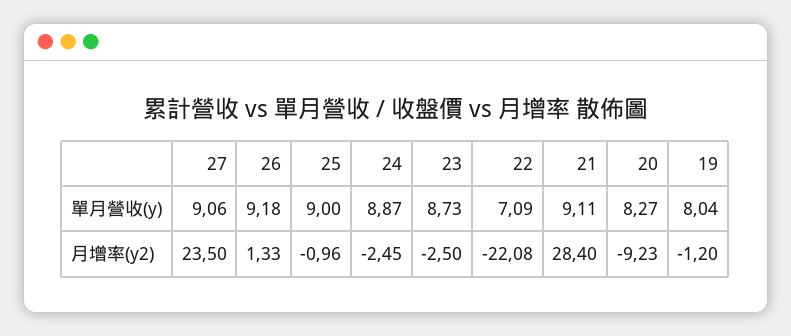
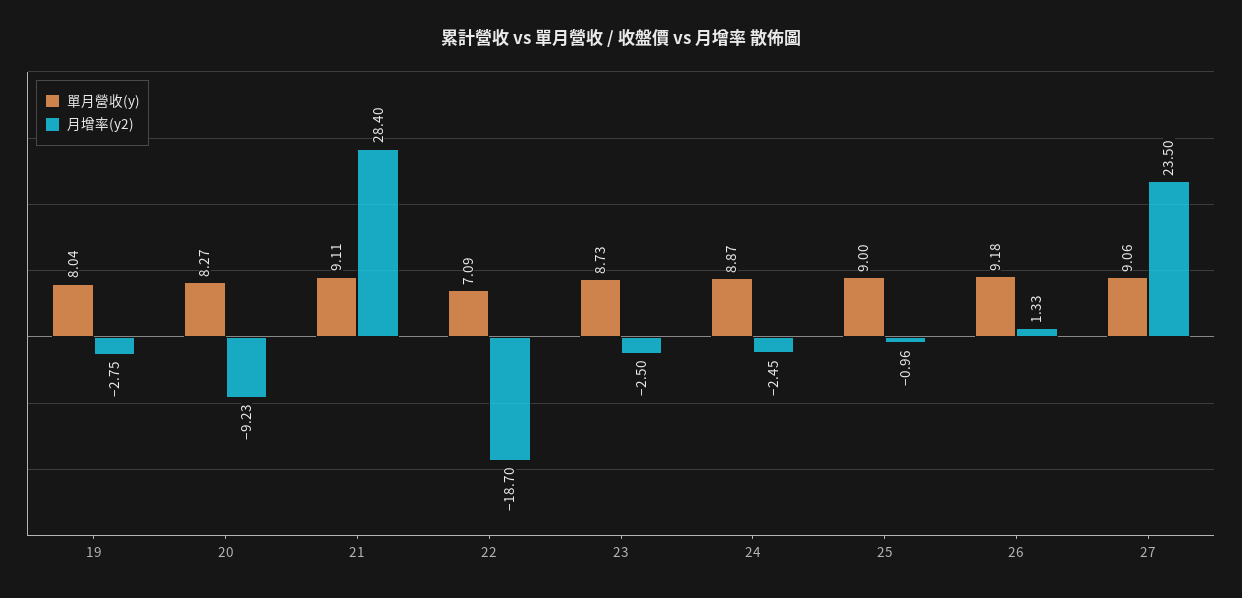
  {
    "單月營收(y)": {
      "27": 9.06,
      "26": 9.18,
      "25": 9,
      "24": 8.87,
      "23": 8.73,
      "22": 7.09,
      "21": 9.11,
      "20": 8.27,
      "19": 8.04
    },
    "月增率(y2)": {
      "27": 23.5,
      "26": 1.33,
      "25": -0.96,
      "24": -2.45,
      "23": -2.5,
-     "22": -22.08,
+     "22": -18.7,
      "21": 28.4,
      "20": -9.23,
-     "19": -1.2
+     "19": -2.75
    }
  }

